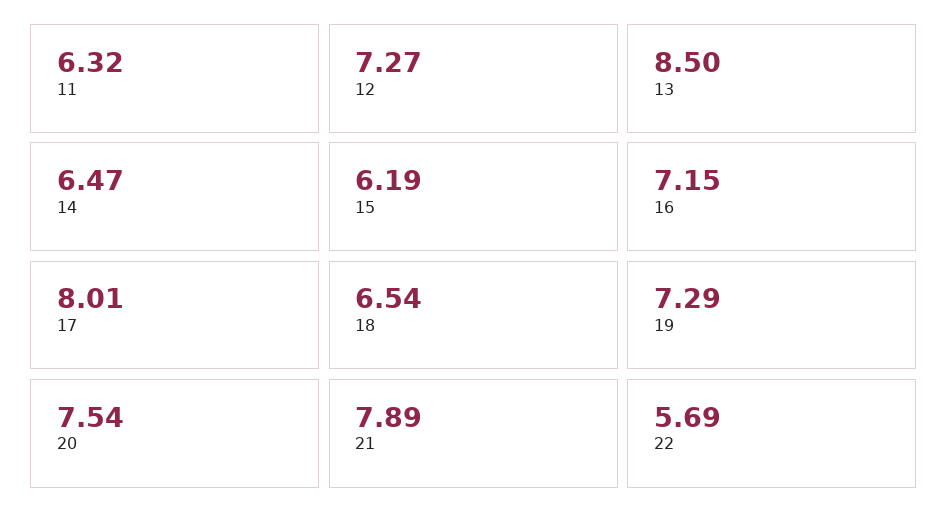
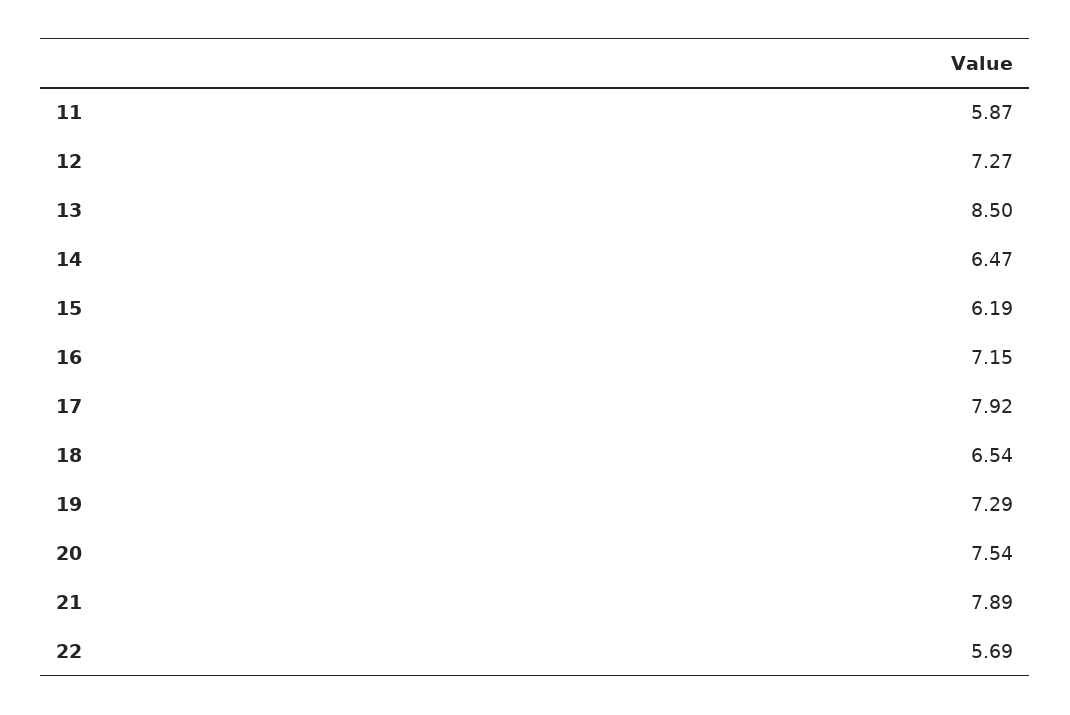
  {
-   "11": 6.32,
+   "11": 5.87,
    "12": 7.27,
    "13": 8.5,
    "14": 6.47,
    "15": 6.19,
    "16": 7.15,
-   "17": 8.01,
+   "17": 7.92,
    "18": 6.54,
    "19": 7.29,
    "20": 7.54,
    "21": 7.89,
    "22": 5.69
  }

